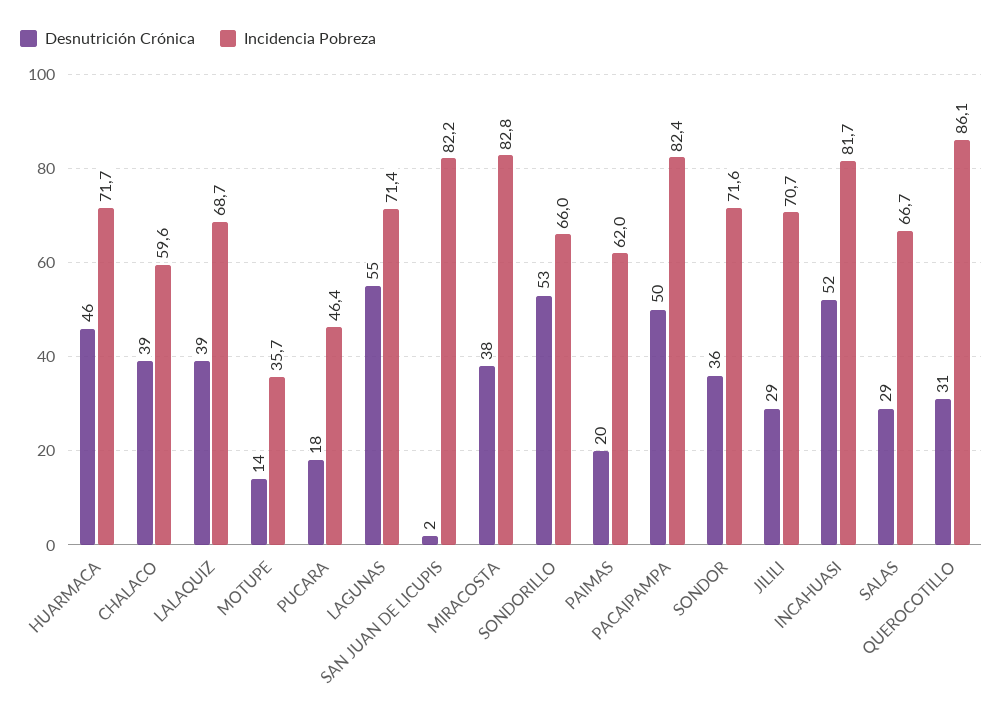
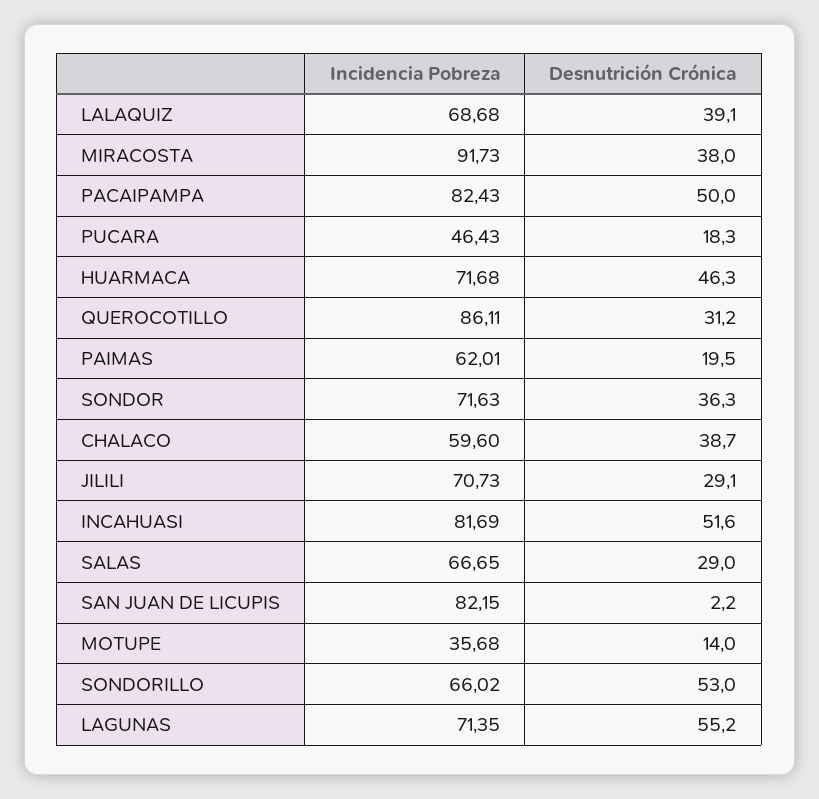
  {
    "Desnutrición Crónica": {
      "HUARMACA": 46.3,
      "CHALACO": 38.7,
      "LALAQUIZ": 39.1,
      "MOTUPE": 14,
      "PUCARA": 18.3,
      "LAGUNAS": 55.2,
      "SAN JUAN DE LICUPIS": 2.2,
      "MIRACOSTA": 38,
      "SONDORILLO": 53,
      "PAIMAS": 19.5,
      "PACAIPAMPA": 50,
      "SONDOR": 36.3,
      "JILILI": 29.1,
      "INCAHUASI": 51.6,
      "SALAS": 29,
      "QUEROCOTILLO": 31.2
    },
    "Incidencia Pobreza": {
      "HUARMACA": 71.68,
      "CHALACO": 59.6,
      "LALAQUIZ": 68.68,
      "MOTUPE": 35.68,
      "PUCARA": 46.43,
      "LAGUNAS": 71.35,
      "SAN JUAN DE LICUPIS": 82.15,
-     "MIRACOSTA": 82.8,
+     "MIRACOSTA": 91.73,
      "SONDORILLO": 66.02,
      "PAIMAS": 62.01,
      "PACAIPAMPA": 82.43,
      "SONDOR": 71.63,
      "JILILI": 70.73,
      "INCAHUASI": 81.69,
      "SALAS": 66.65,
      "QUEROCOTILLO": 86.11
    }
  }

